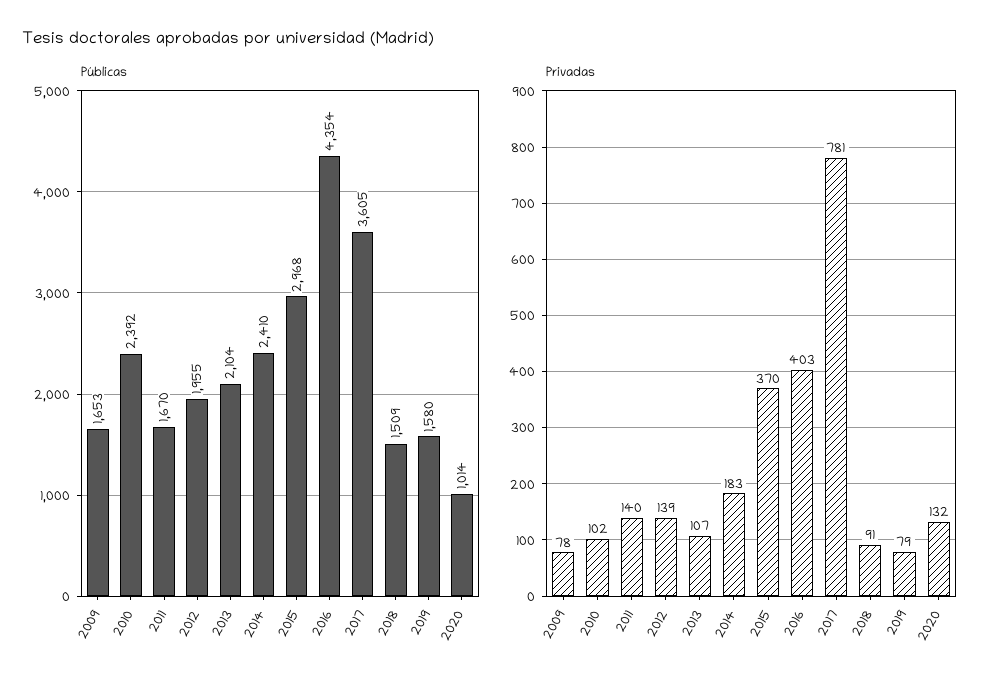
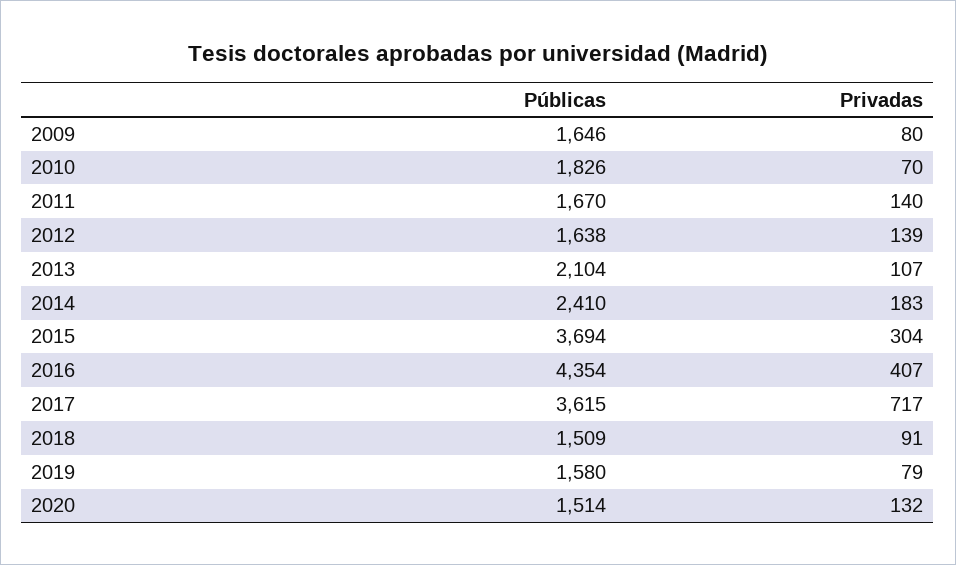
  {
    "Públicas": {
-     "2009": 1653,
+     "2009": 1646,
-     "2010": 2392,
+     "2010": 1826,
      "2011": 1670,
-     "2012": 1955,
+     "2012": 1638,
      "2013": 2104,
      "2014": 2410,
-     "2015": 2968,
+     "2015": 3694,
      "2016": 4354,
-     "2017": 3605,
+     "2017": 3615,
      "2018": 1509,
      "2019": 1580,
-     "2020": 1014
+     "2020": 1514
    },
    "Privadas": {
-     "2009": 78,
+     "2009": 80,
-     "2010": 102,
+     "2010": 70,
      "2011": 140,
      "2012": 139,
      "2013": 107,
      "2014": 183,
-     "2015": 370,
+     "2015": 304,
-     "2016": 403,
+     "2016": 407,
-     "2017": 781,
+     "2017": 717,
      "2018": 91,
      "2019": 79,
      "2020": 132
    }
  }

